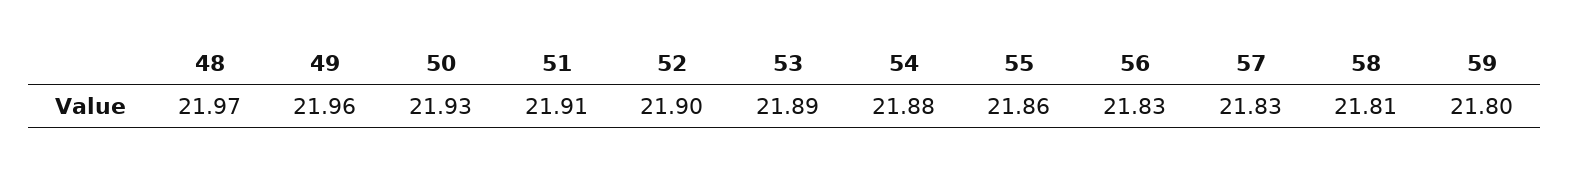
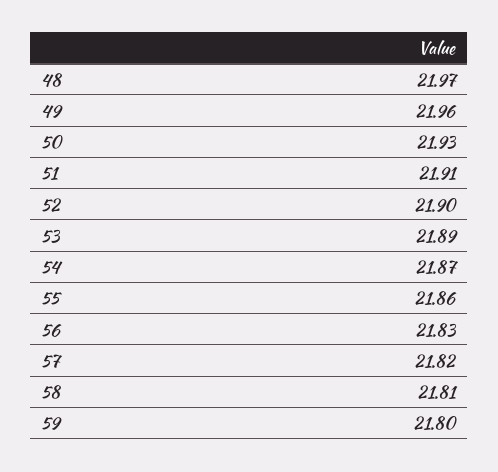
  {
    "48": 21.97,
    "49": 21.96,
    "50": 21.93,
    "51": 21.91,
    "52": 21.9,
    "53": 21.89,
-   "54": 21.88,
+   "54": 21.87,
    "55": 21.86,
    "56": 21.83,
-   "57": 21.83,
+   "57": 21.82,
    "58": 21.81,
    "59": 21.8
  }

